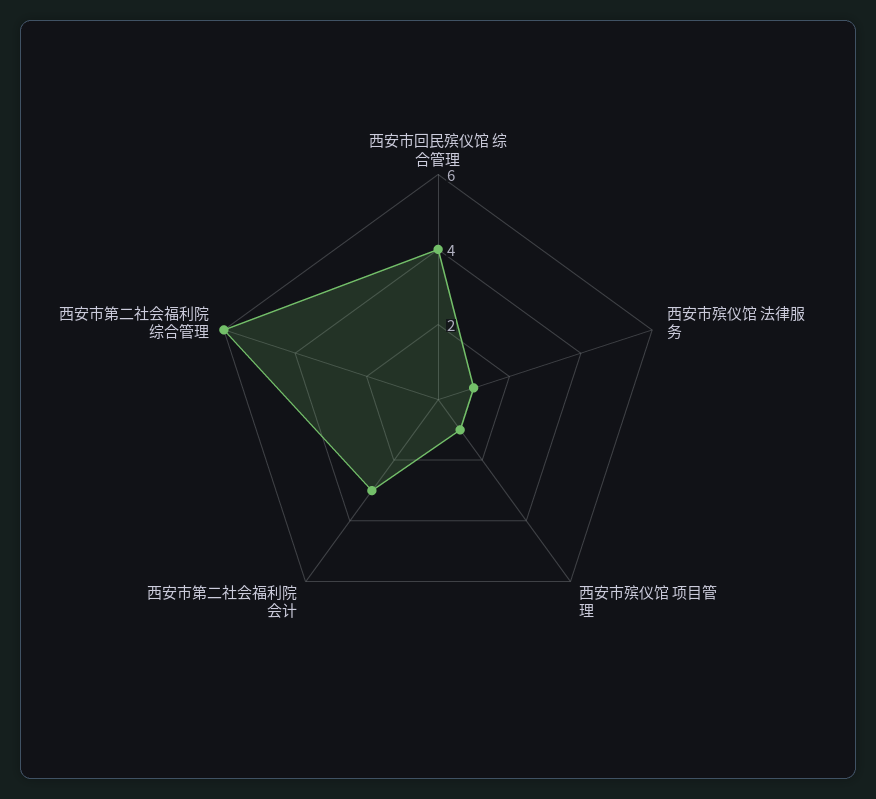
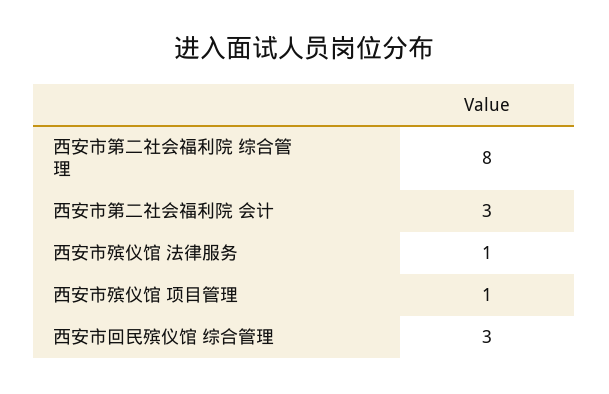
  {
-   "西安市回民殡仪馆 综合管理": 4,
+   "西安市回民殡仪馆 综合管理": 3,
    "西安市殡仪馆 法律服务": 1,
    "西安市殡仪馆 项目管理": 1,
    "西安市第二社会福利院 会计": 3,
-   "西安市第二社会福利院 综合管理": 6
+   "西安市第二社会福利院 综合管理": 8
  }

